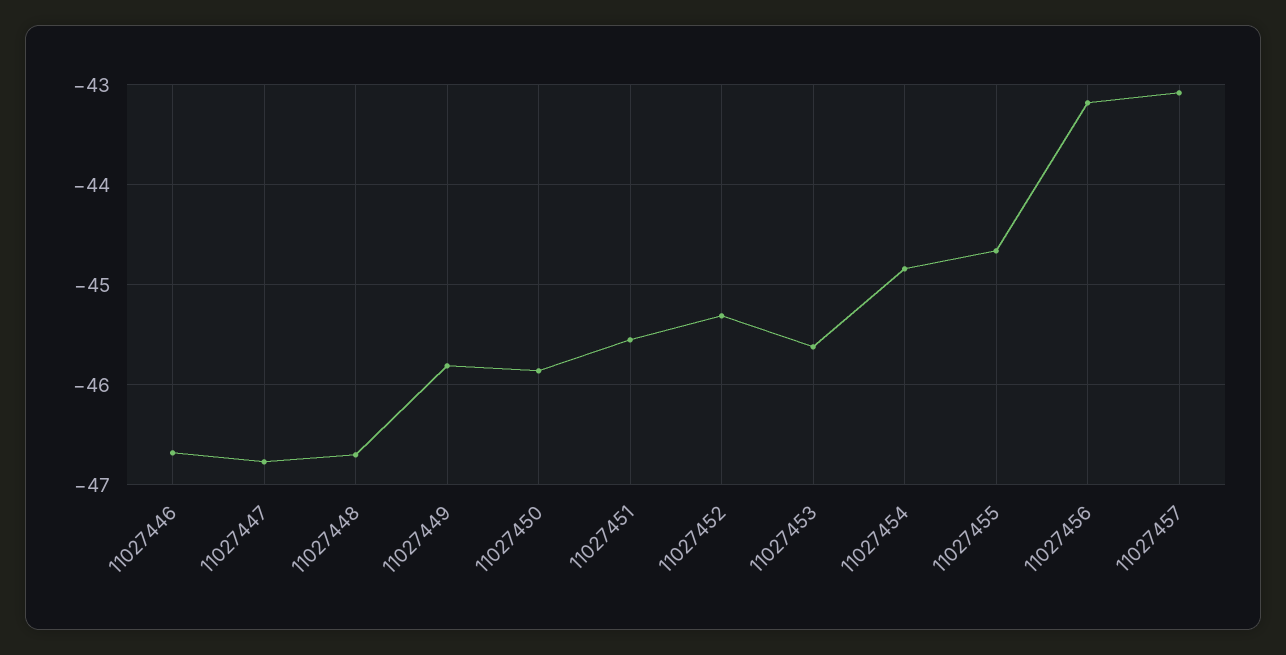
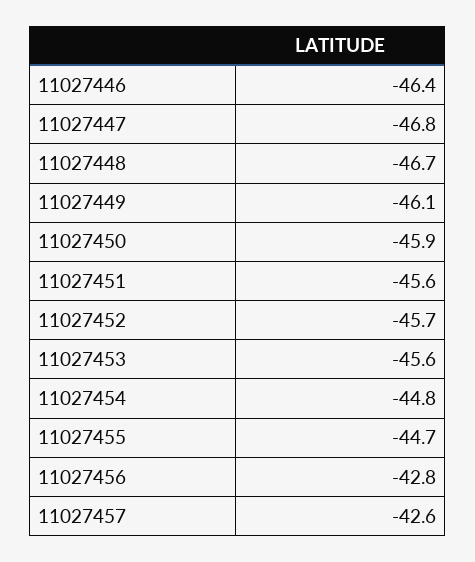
  {
-   "11027446": -46.7,
+   "11027446": -46.4,
    "11027447": -46.8,
    "11027448": -46.7,
-   "11027449": -45.8,
+   "11027449": -46.1,
    "11027450": -45.9,
    "11027451": -45.6,
-   "11027452": -45.3,
+   "11027452": -45.7,
    "11027453": -45.6,
    "11027454": -44.8,
    "11027455": -44.7,
-   "11027456": -43.2,
+   "11027456": -42.8,
-   "11027457": -43.1
+   "11027457": -42.6
  }

